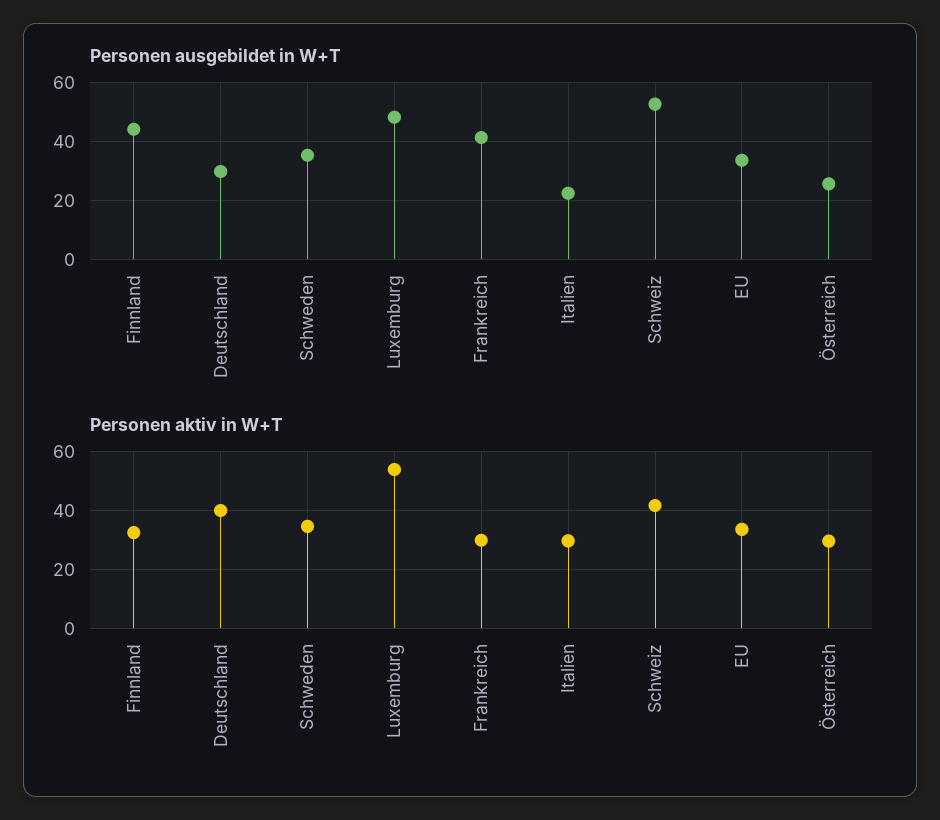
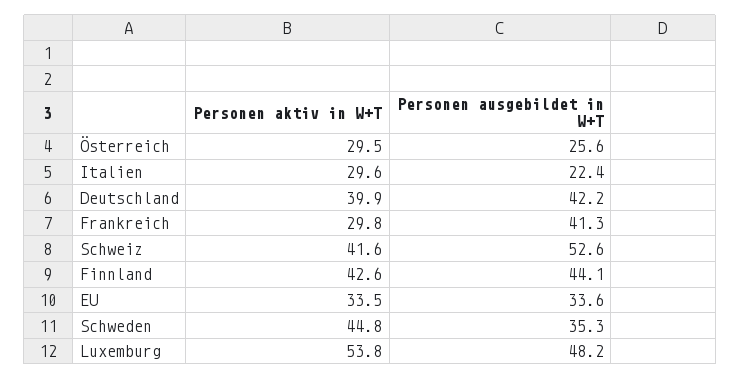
  {
    "Personen ausgebildet in W+T": {
      "Finnland": 44.1,
-     "Deutschland": 30,
+     "Deutschland": 42.2,
      "Schweden": 35.3,
      "Luxemburg": 48.2,
      "Frankreich": 41.3,
      "Italien": 22.4,
      "Schweiz": 52.6,
      "EU": 33.6,
      "Österreich": 25.6
    },
    "Personen aktiv in W+T": {
-     "Finnland": 32.5,
+     "Finnland": 42.6,
      "Deutschland": 39.9,
-     "Schweden": 35,
+     "Schweden": 44.8,
      "Luxemburg": 53.8,
      "Frankreich": 29.8,
      "Italien": 29.6,
      "Schweiz": 41.6,
      "EU": 33.5,
      "Österreich": 29.5
    }
  }

